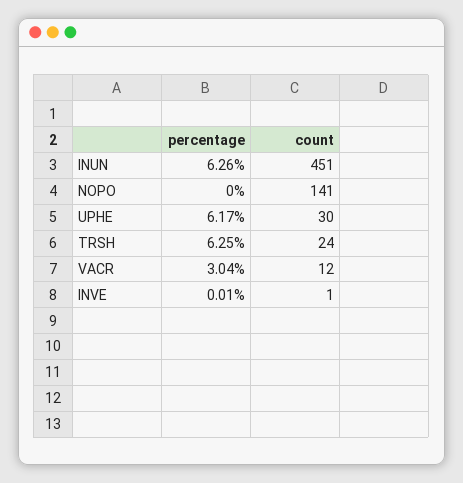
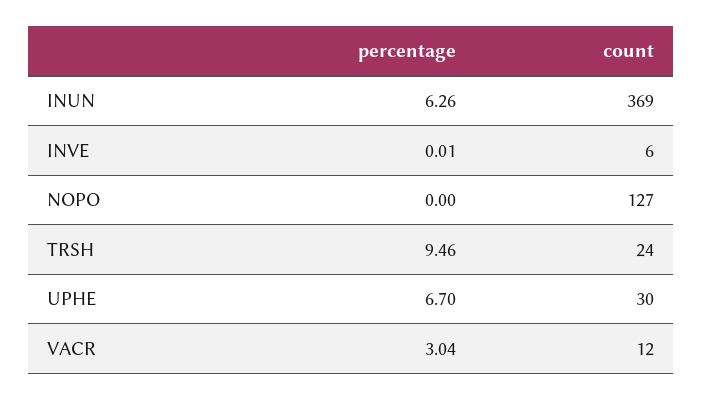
  {
    "percentage": {
      "INUN": 6.26,
      "NOPO": 0,
-     "UPHE": 6.17,
+     "UPHE": 6.7,
-     "TRSH": 6.25,
+     "TRSH": 9.46,
      "VACR": 3.04,
      "INVE": 0.01
    },
    "count": {
-     "INUN": 451,
+     "INUN": 369,
-     "NOPO": 141,
+     "NOPO": 127,
      "UPHE": 30,
      "TRSH": 24,
      "VACR": 12,
-     "INVE": 1
+     "INVE": 6
    }
  }

